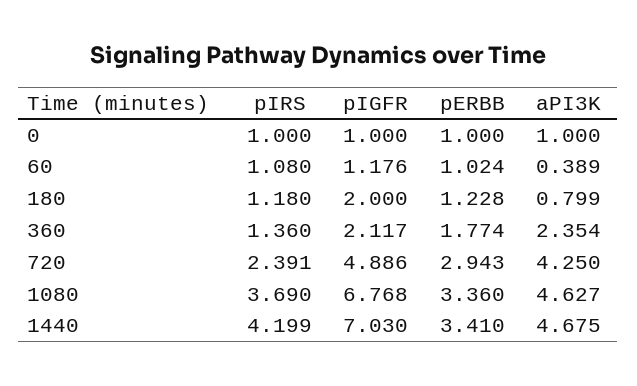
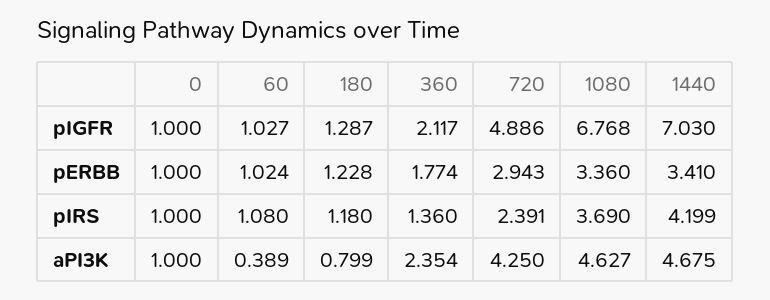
  {
    "pIRS": {
      "0": 1,
      "60": 1.08,
      "180": 1.18,
      "360": 1.36,
      "720": 2.391,
      "1080": 3.69,
      "1440": 4.199
    },
    "pIGFR": {
      "0": 1,
-     "60": 1.176,
+     "60": 1.027,
-     "180": 2,
+     "180": 1.287,
      "360": 2.117,
      "720": 4.886,
      "1080": 6.768,
      "1440": 7.03
    },
    "pERBB": {
      "0": 1,
      "60": 1.024,
      "180": 1.228,
      "360": 1.774,
      "720": 2.943,
      "1080": 3.36,
      "1440": 3.41
    },
    "aPI3K": {
      "0": 1,
      "60": 0.389,
      "180": 0.799,
      "360": 2.354,
      "720": 4.25,
      "1080": 4.627,
      "1440": 4.675
    }
  }

